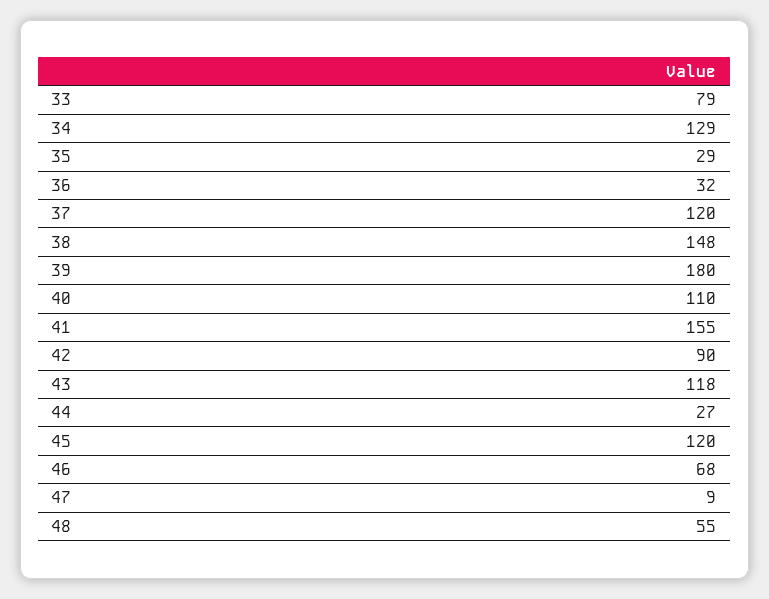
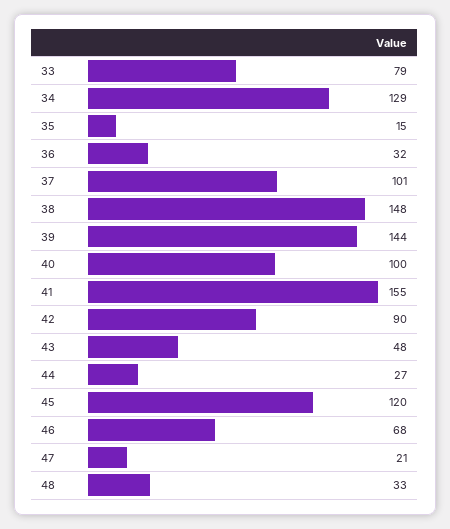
  {
    "33": 79,
    "34": 129,
-   "35": 29,
+   "35": 15,
    "36": 32,
-   "37": 120,
+   "37": 101,
    "38": 148,
-   "39": 180,
+   "39": 144,
-   "40": 110,
+   "40": 100,
    "41": 155,
    "42": 90,
-   "43": 118,
+   "43": 48,
    "44": 27,
    "45": 120,
    "46": 68,
-   "47": 9,
+   "47": 21,
-   "48": 55
+   "48": 33
  }

